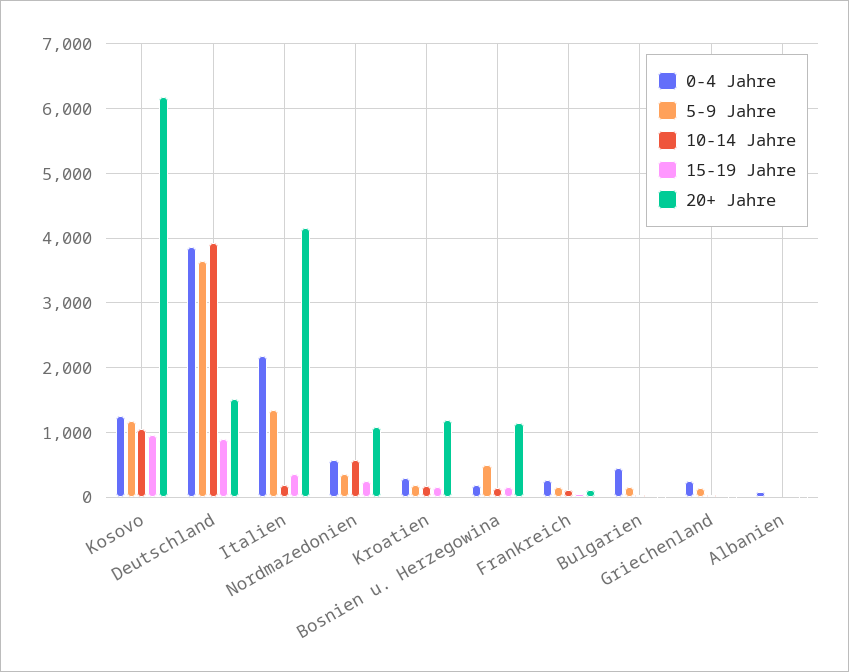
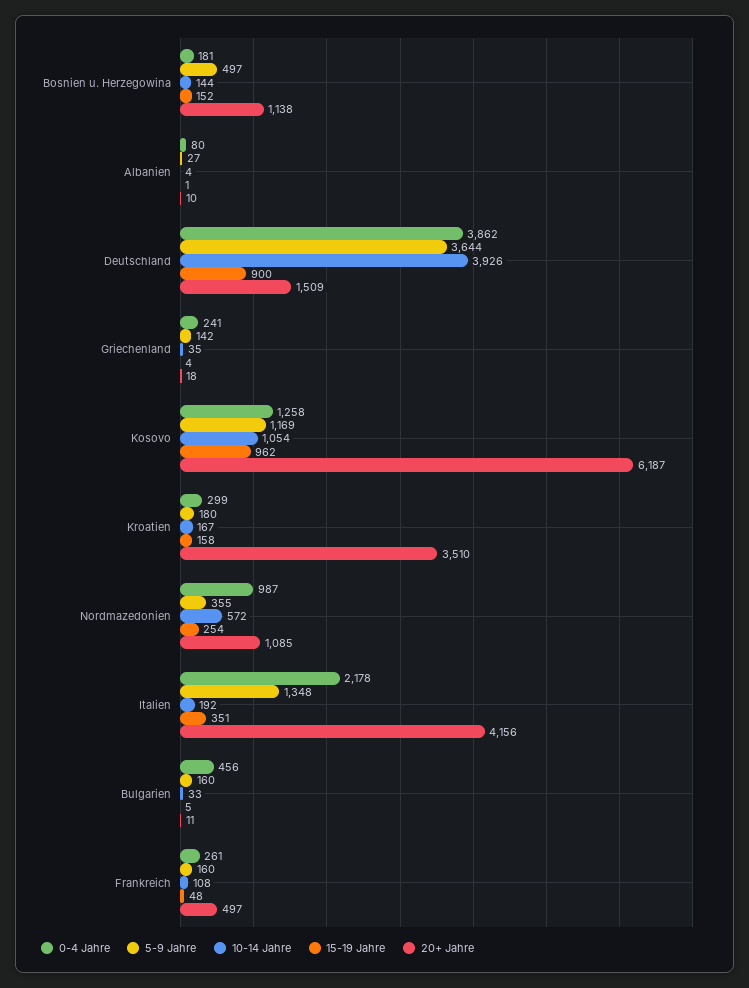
  {
    "0-4 Jahre": {
      "Kosovo": 1258,
      "Deutschland": 3862,
      "Italien": 2178,
-     "Nordmazedonien": 600,
+     "Nordmazedonien": 987,
      "Kroatien": 299,
      "Bosnien u. Herzegowina": 181,
      "Frankreich": 261,
      "Bulgarien": 456,
      "Griechenland": 241,
      "Albanien": 80
    },
    "5-9 Jahre": {
      "Kosovo": 1169,
      "Deutschland": 3644,
      "Italien": 1348,
      "Nordmazedonien": 355,
      "Kroatien": 180,
      "Bosnien u. Herzegowina": 497,
      "Frankreich": 160,
      "Bulgarien": 160,
      "Griechenland": 142,
      "Albanien": 27
    },
    "10-14 Jahre": {
      "Kosovo": 1054,
      "Deutschland": 3926,
      "Italien": 192,
      "Nordmazedonien": 572,
      "Kroatien": 167,
      "Bosnien u. Herzegowina": 144,
      "Frankreich": 108,
      "Bulgarien": 33,
      "Griechenland": 35,
      "Albanien": 4
    },
    "15-19 Jahre": {
      "Kosovo": 962,
      "Deutschland": 900,
      "Italien": 351,
      "Nordmazedonien": 254,
      "Kroatien": 158,
      "Bosnien u. Herzegowina": 152,
      "Frankreich": 48,
      "Bulgarien": 5,
      "Griechenland": 4,
      "Albanien": 1
    },
    "20+ Jahre": {
      "Kosovo": 6187,
      "Deutschland": 1509,
      "Italien": 4156,
      "Nordmazedonien": 1085,
-     "Kroatien": 1200,
+     "Kroatien": 3510,
      "Bosnien u. Herzegowina": 1138,
-     "Frankreich": 100,
+     "Frankreich": 497,
      "Bulgarien": 11,
      "Griechenland": 18,
      "Albanien": 10
    }
  }

